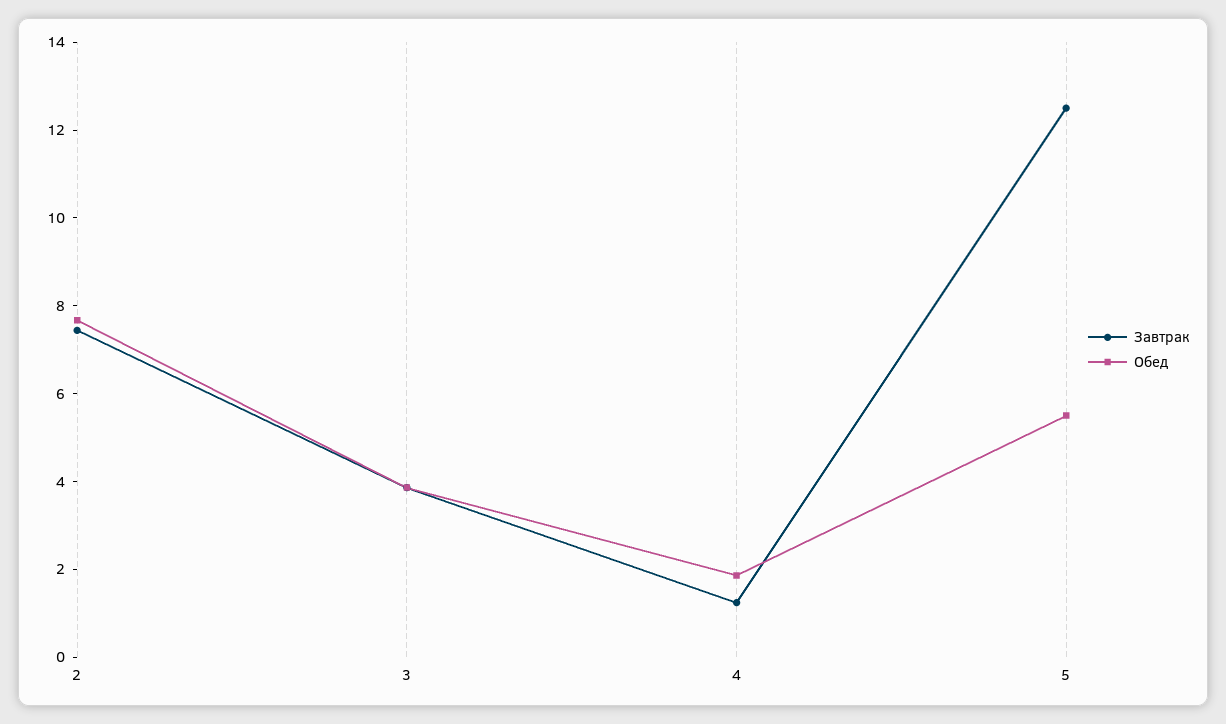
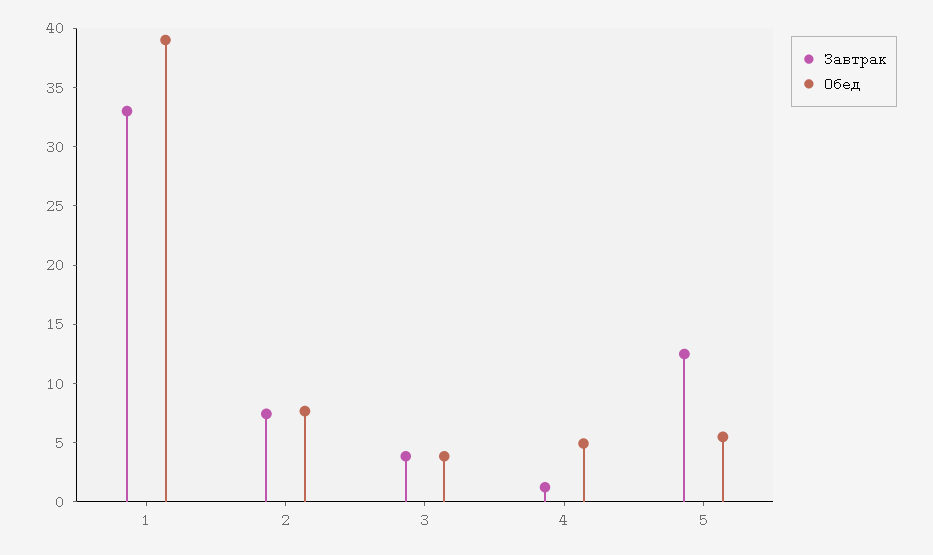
  {
    "Завтрак": {
      "2": 7.5,
      "3": 4,
      "4": 1,
-     "5": 12.5
+     "5": 12.5,
+     "1": 33
    },
    "Обед": {
      "2": 7.5,
      "3": 4,
-     "4": 2,
+     "4": 5,
-     "5": 5.5
+     "5": 5.5,
+     "1": 39
    }
  }

